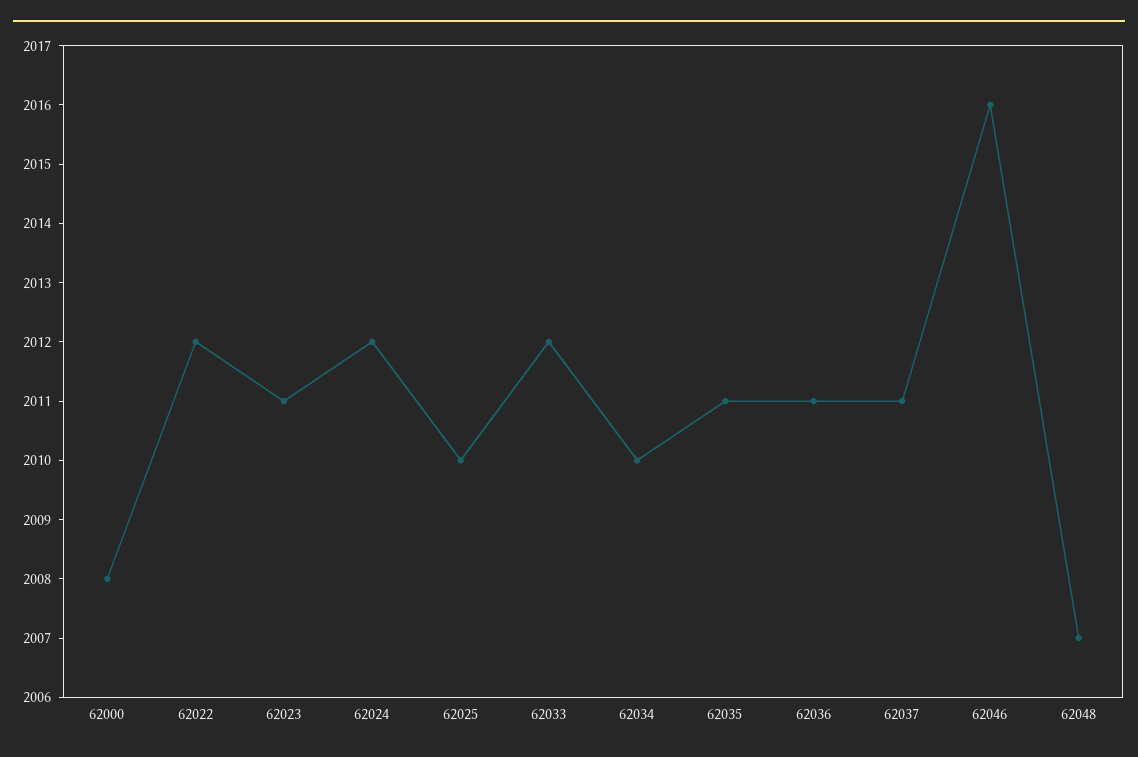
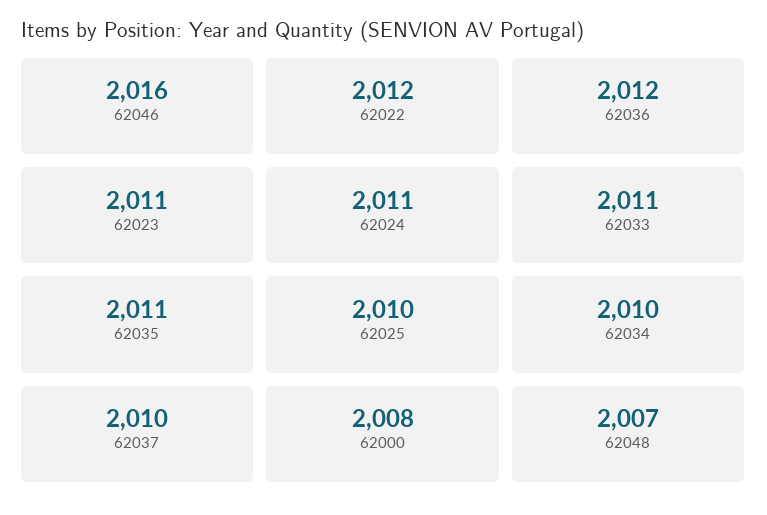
  {
    "62000": 2008,
    "62022": 2012,
    "62023": 2011,
-   "62024": 2012,
+   "62024": 2011,
    "62025": 2010,
-   "62033": 2012,
+   "62033": 2011,
    "62034": 2010,
    "62035": 2011,
-   "62036": 2011,
+   "62036": 2012,
-   "62037": 2011,
+   "62037": 2010,
    "62046": 2016,
    "62048": 2007
  }

